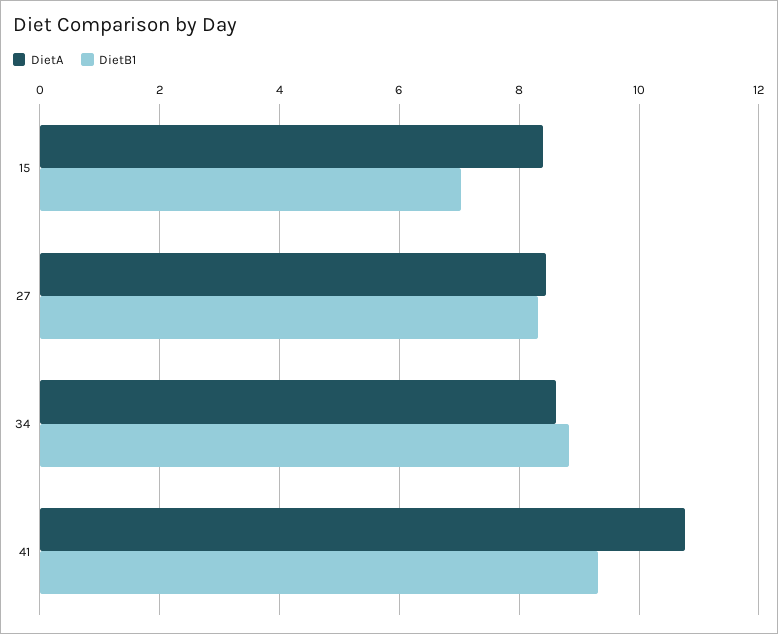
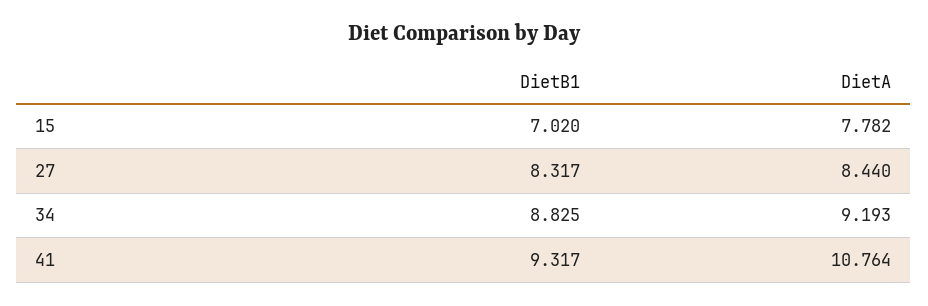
  {
    "DietA": {
-     "15": 8.4,
+     "15": 7.782,
      "27": 8.44,
-     "34": 8.6,
+     "34": 9.193,
      "41": 10.764
    },
    "DietB1": {
      "15": 7.02,
      "27": 8.317,
      "34": 8.825,
      "41": 9.317
    }
  }

